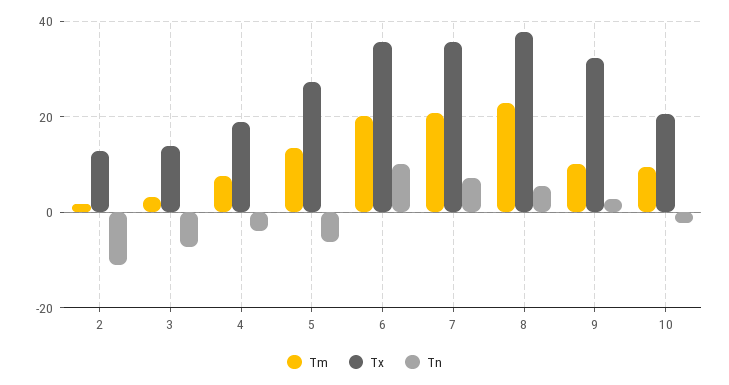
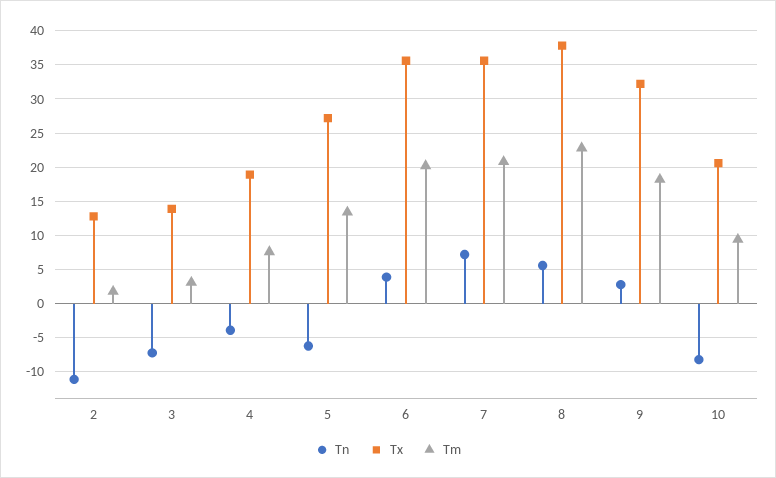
  {
    "Tm": {
      "2": 2,
      "3": 3,
      "4": 8,
      "5": 13,
      "6": 20,
      "7": 21,
      "8": 23,
-     "9": 10,
+     "9": 18,
      "10": 9
    },
    "Tx": {
      "2": 13,
      "3": 14,
      "4": 19,
      "5": 27,
      "6": 36,
      "7": 36,
      "8": 38,
      "9": 32,
      "10": 21
    },
    "Tn": {
      "2": -11,
      "3": -7,
      "4": -4,
      "5": -6,
-     "6": 10,
+     "6": 4,
      "7": 7,
      "8": 6,
      "9": 3,
-     "10": -2
+     "10": -8
    }
  }

